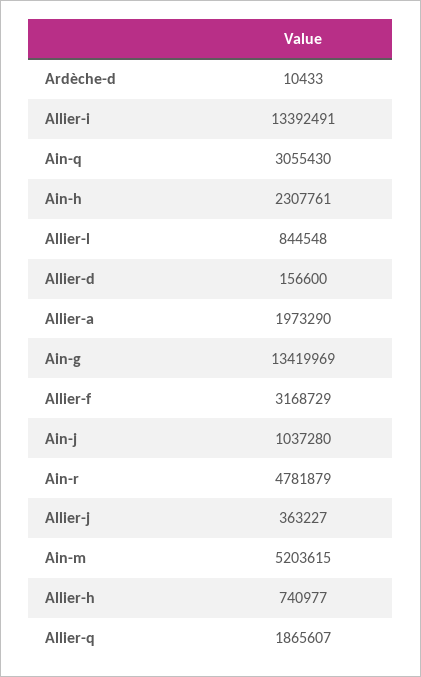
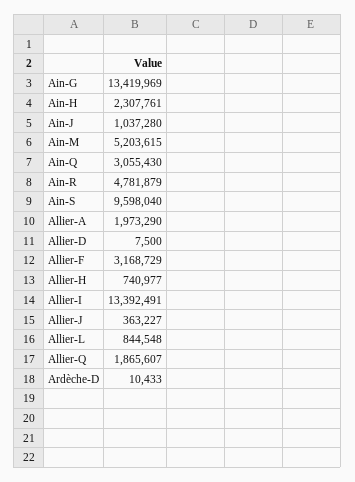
  {
    "Ardèche-d": 10433,
    "Allier-i": 13392491,
    "Ain-q": 3055430,
    "Ain-h": 2307761,
    "Allier-l": 844548,
-   "Allier-d": 156600,
+   "Allier-d": 7500,
    "Allier-a": 1973290,
    "Ain-g": 13419969,
    "Allier-f": 3168729,
    "Ain-j": 1037280,
    "Ain-r": 4781879,
    "Allier-j": 363227,
    "Ain-m": 5203615,
    "Allier-h": 740977,
-   "Allier-q": 1865607
+   "Allier-q": 1865607,
+   "Ain-S": 9598040
  }

